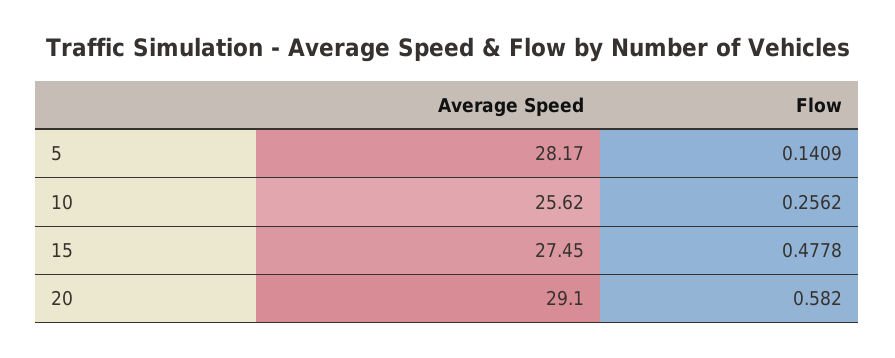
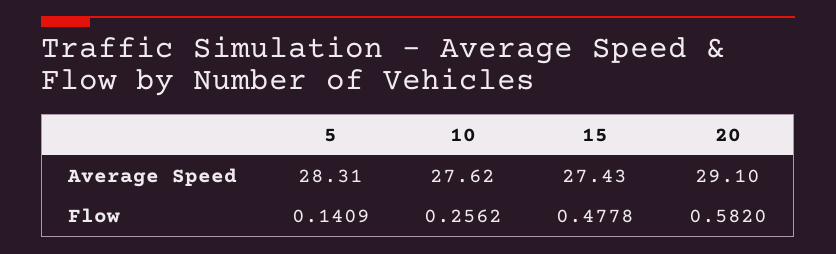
  {
    "Average Speed": {
-     "5": 28.17,
+     "5": 28.31,
-     "10": 25.62,
+     "10": 27.62,
-     "15": 27.45,
+     "15": 27.43,
      "20": 29.1
    },
    "Flow": {
      "5": 0.1409,
      "10": 0.2562,
      "15": 0.4778,
      "20": 0.582
    }
  }

